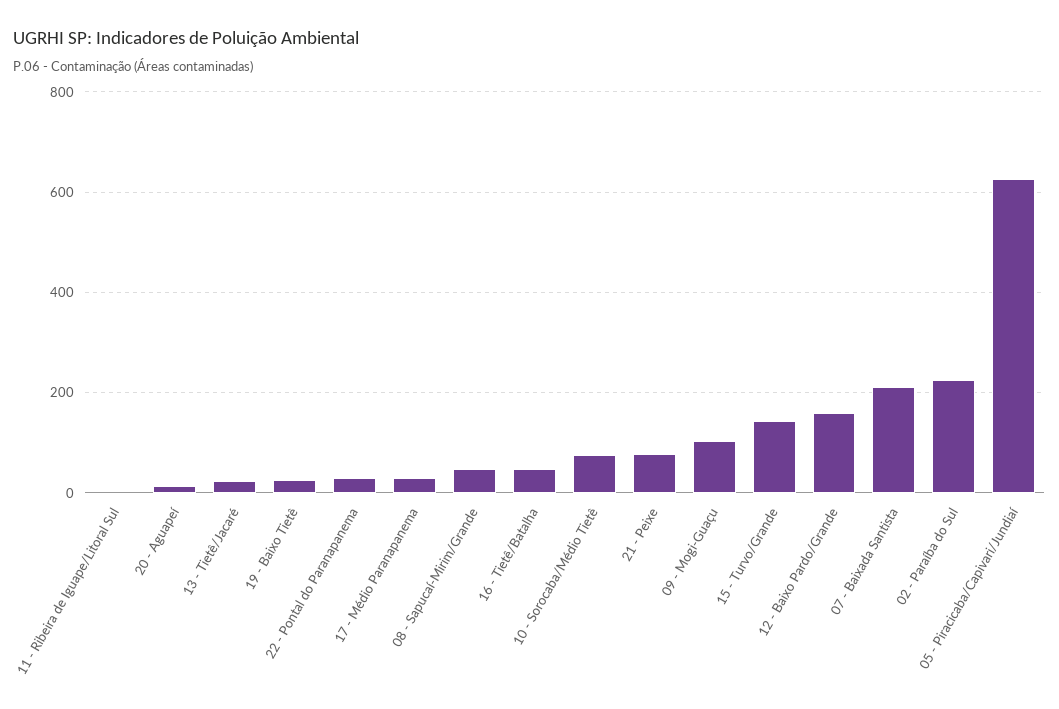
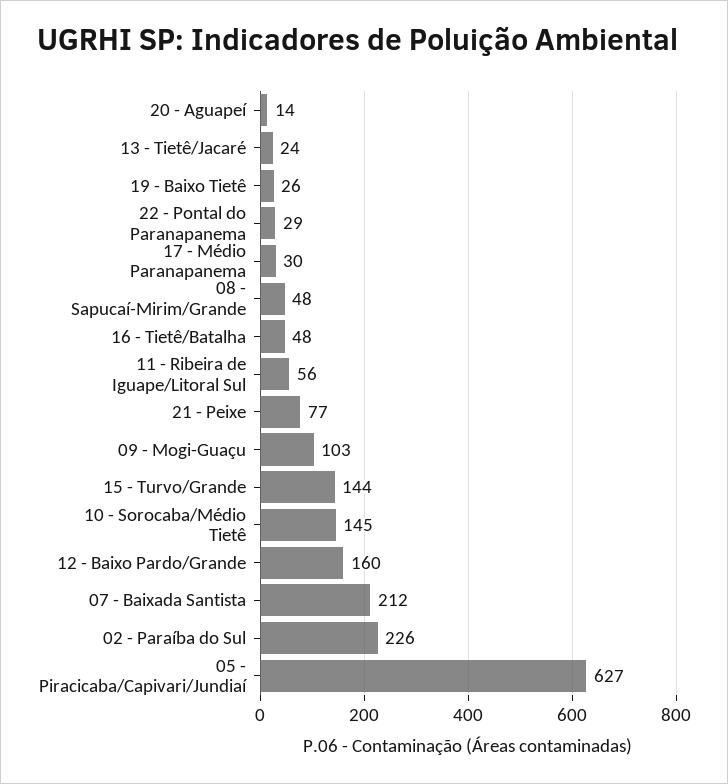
  {
-   "11 - Ribeira de Iguape/Litoral Sul": 0,
+   "11 - Ribeira de Iguape/Litoral Sul": 56,
    "20 - Aguapeí": 14,
    "13 - Tietê/Jacaré": 24,
    "19 - Baixo Tietê": 26,
    "22 - Pontal do Paranapanema": 29,
    "17 - Médio Paranapanema": 30,
    "08 - Sapucaí-Mirim/Grande": 48,
    "16 - Tietê/Batalha": 48,
-   "10 - Sorocaba/Médio Tietê": 80,
+   "10 - Sorocaba/Médio Tietê": 145,
    "21 - Peixe": 77,
    "09 - Mogi-Guaçu": 103,
    "15 - Turvo/Grande": 144,
    "12 - Baixo Pardo/Grande": 160,
    "07 - Baixada Santista": 212,
    "02 - Paraíba do Sul": 226,
    "05 - Piracicaba/Capivari/Jundiaí": 627
  }

